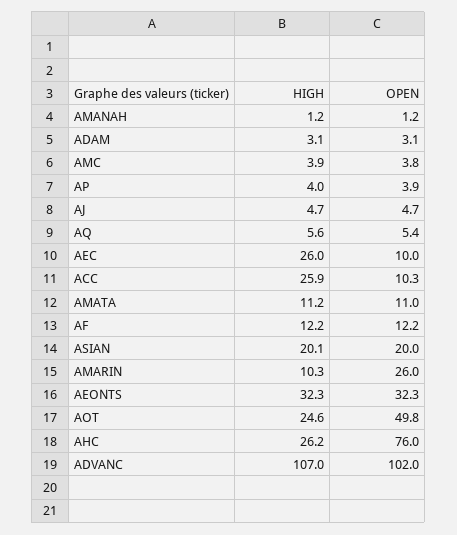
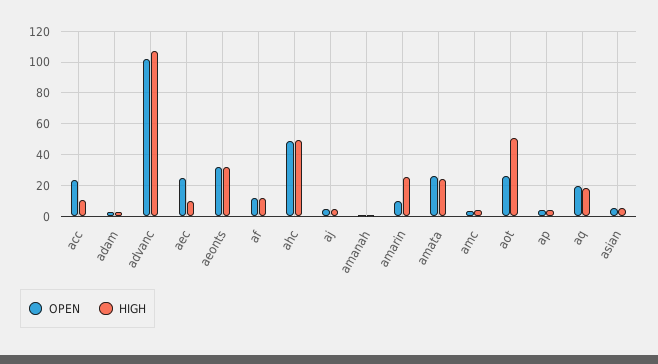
  {
    "HIGH": {
      "AMANAH": 1.2,
      "ADAM": 3.1,
      "AMC": 3.9,
      "AP": 4,
      "AJ": 4.7,
-     "AQ": 5.6,
+     "AQ": 20,
-     "AEC": 26,
+     "AEC": 10,
-     "ACC": 25.9,
+     "ACC": 10,
-     "AMATA": 11.2,
+     "AMATA": 25,
      "AF": 12.2,
-     "ASIAN": 20.1,
+     "ASIAN": 5,
-     "AMARIN": 10.3,
+     "AMARIN": 25,
      "AEONTS": 32.3,
-     "AOT": 24.6,
+     "AOT": 50,
-     "AHC": 26.2,
+     "AHC": 50,
      "ADVANC": 107
    },
    "OPEN": {
      "AMANAH": 1.2,
      "ADAM": 3.1,
      "AMC": 3.8,
      "AP": 3.9,
      "AJ": 4.7,
-     "AQ": 5.4,
+     "AQ": 20,
-     "AEC": 10,
+     "AEC": 25,
-     "ACC": 10.3,
+     "ACC": 25,
-     "AMATA": 11,
+     "AMATA": 25,
      "AF": 12.2,
-     "ASIAN": 20,
+     "ASIAN": 5,
-     "AMARIN": 26,
+     "AMARIN": 10,
      "AEONTS": 32.3,
-     "AOT": 49.8,
+     "AOT": 25,
-     "AHC": 76,
+     "AHC": 50,
      "ADVANC": 102
    }
  }

